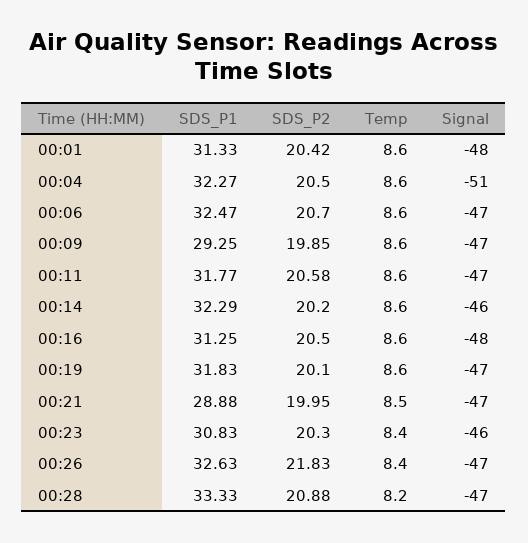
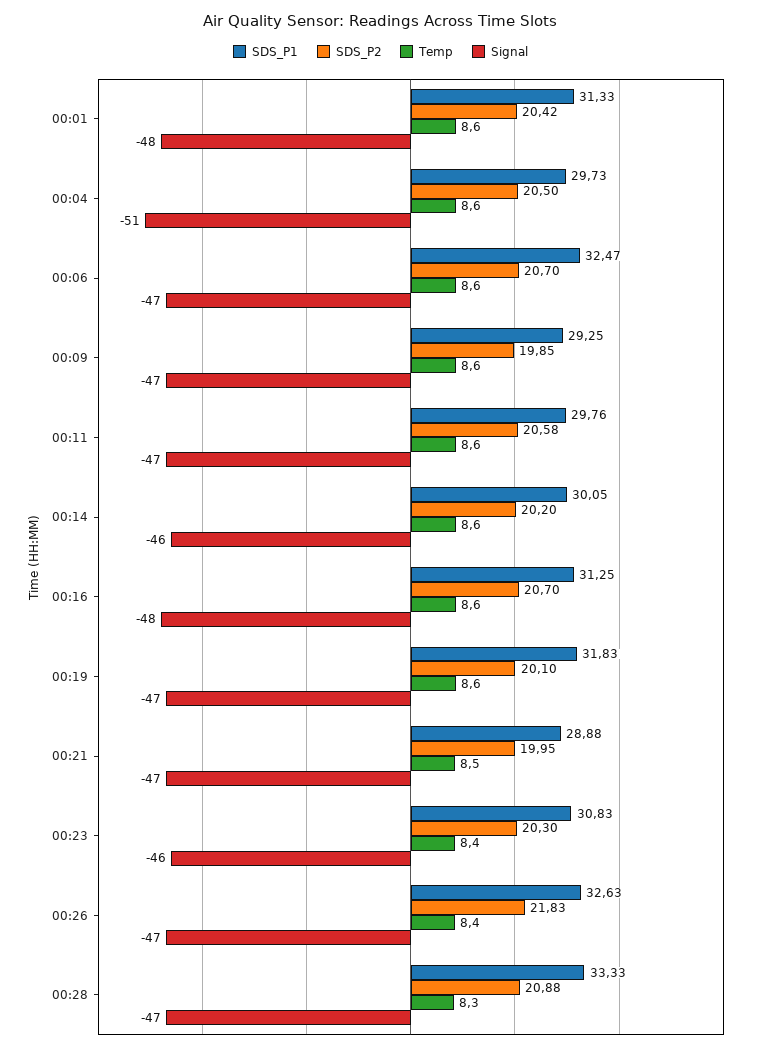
  {
    "SDS_P1": {
      "00:01": 31.33,
-     "00:04": 32.27,
+     "00:04": 29.73,
      "00:06": 32.47,
      "00:09": 29.25,
-     "00:11": 31.77,
+     "00:11": 29.76,
-     "00:14": 32.29,
+     "00:14": 30.05,
      "00:16": 31.25,
      "00:19": 31.83,
      "00:21": 28.88,
      "00:23": 30.83,
      "00:26": 32.63,
      "00:28": 33.33
    },
    "SDS_P2": {
      "00:01": 20.42,
      "00:04": 20.5,
      "00:06": 20.7,
      "00:09": 19.85,
      "00:11": 20.58,
      "00:14": 20.2,
-     "00:16": 20.5,
+     "00:16": 20.7,
      "00:19": 20.1,
      "00:21": 19.95,
      "00:23": 20.3,
      "00:26": 21.83,
      "00:28": 20.88
    },
    "Temp": {
      "00:01": 8.6,
      "00:04": 8.6,
      "00:06": 8.6,
      "00:09": 8.6,
      "00:11": 8.6,
      "00:14": 8.6,
      "00:16": 8.6,
      "00:19": 8.6,
      "00:21": 8.5,
      "00:23": 8.4,
      "00:26": 8.4,
-     "00:28": 8.2
+     "00:28": 8.3
    },
    "Signal": {
      "00:01": -48,
      "00:04": -51,
      "00:06": -47,
      "00:09": -47,
      "00:11": -47,
      "00:14": -46,
      "00:16": -48,
      "00:19": -47,
      "00:21": -47,
      "00:23": -46,
      "00:26": -47,
      "00:28": -47
    }
  }

